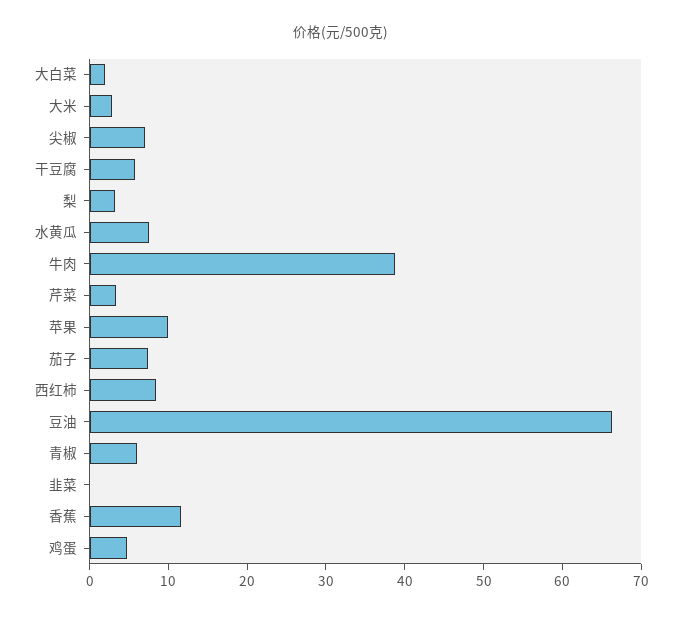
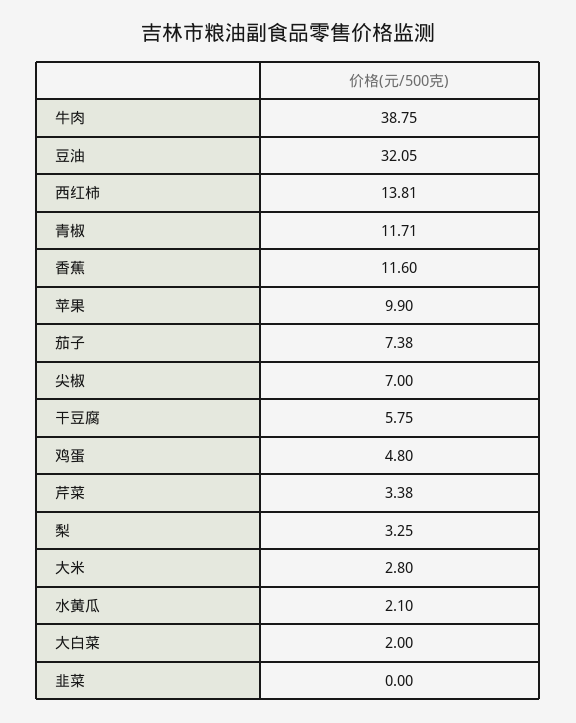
  {
    "大白菜": 2,
    "大米": 2.8,
    "尖椒": 7,
    "干豆腐": 5.75,
    "梨": 3.25,
-   "水黄瓜": 8,
+   "水黄瓜": 2.1,
    "牛肉": 38.75,
    "芹菜": 3.38,
    "苹果": 9.9,
    "茄子": 7.38,
-   "西红柿": 8,
+   "西红柿": 13.81,
-   "豆油": 66,
+   "豆油": 32.05,
-   "青椒": 6,
+   "青椒": 11.71,
    "韭菜": 0,
    "香蕉": 11.6,
    "鸡蛋": 4.8
  }

